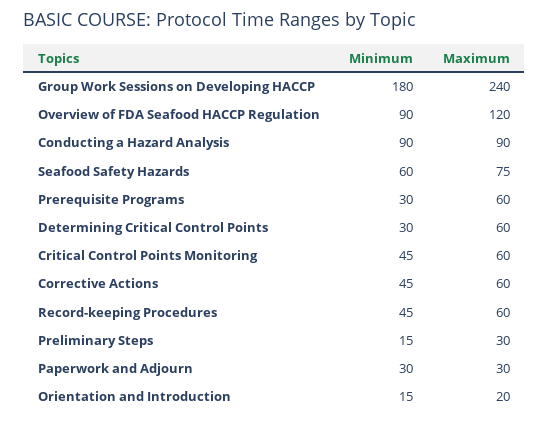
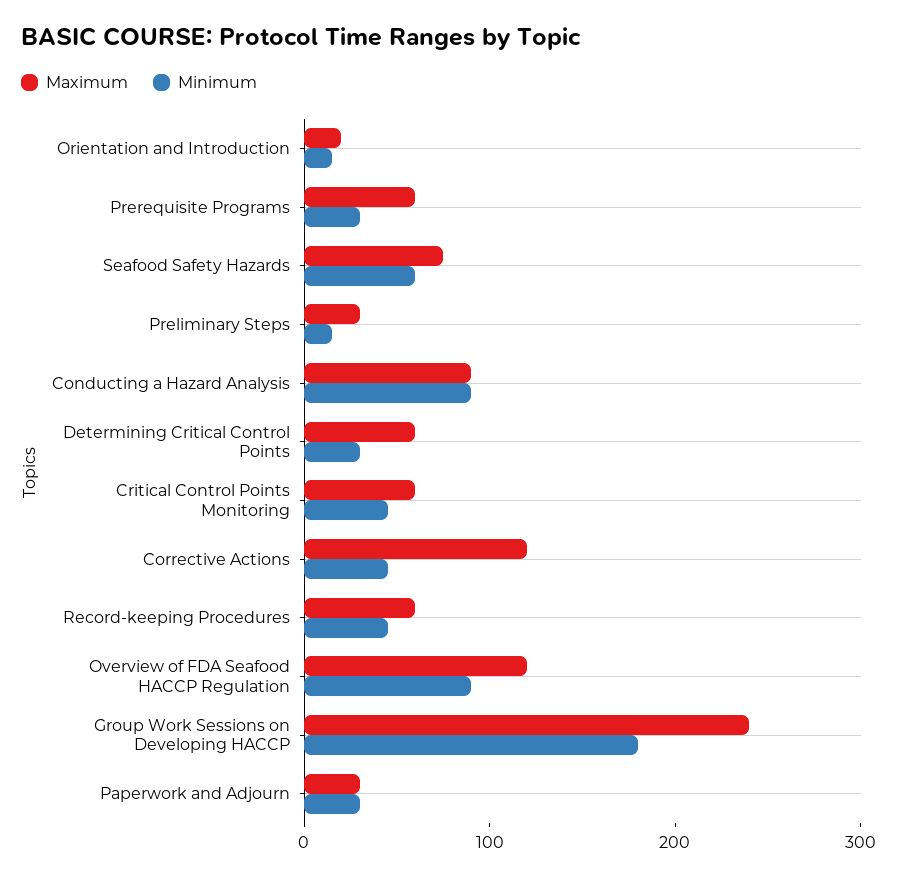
  {
    "Minimum": {
      "Group Work Sessions on Developing HACCP": 180,
      "Overview of FDA Seafood HACCP Regulation": 90,
      "Conducting a Hazard Analysis": 90,
      "Seafood Safety Hazards": 60,
      "Prerequisite Programs": 30,
      "Determining Critical Control Points": 30,
      "Critical Control Points Monitoring": 45,
      "Corrective Actions": 45,
      "Record-keeping Procedures": 45,
      "Preliminary Steps": 15,
      "Paperwork and Adjourn": 30,
      "Orientation and Introduction": 15
    },
    "Maximum": {
      "Group Work Sessions on Developing HACCP": 240,
      "Overview of FDA Seafood HACCP Regulation": 120,
      "Conducting a Hazard Analysis": 90,
      "Seafood Safety Hazards": 75,
      "Prerequisite Programs": 60,
      "Determining Critical Control Points": 60,
      "Critical Control Points Monitoring": 60,
-     "Corrective Actions": 60,
+     "Corrective Actions": 120,
      "Record-keeping Procedures": 60,
      "Preliminary Steps": 30,
      "Paperwork and Adjourn": 30,
      "Orientation and Introduction": 20
    }
  }

